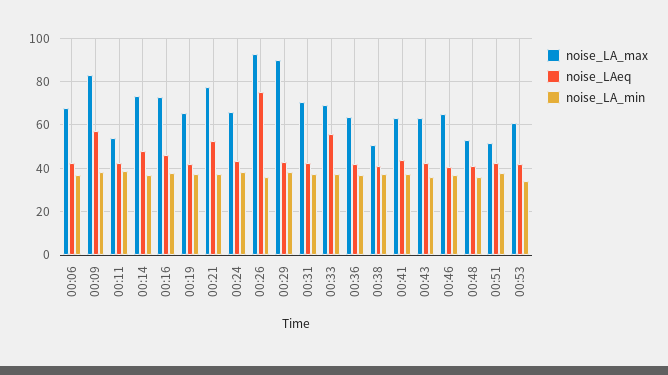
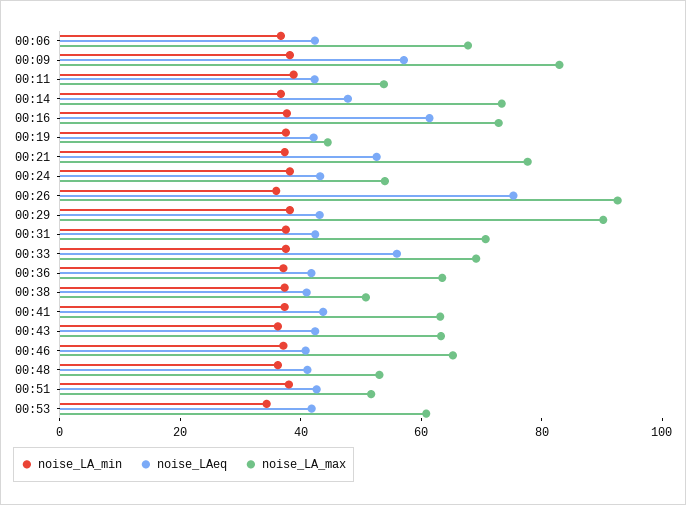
  {
    "noise_LA_max": {
      "00:06": 70,
      "00:09": 85,
      "00:11": 55,
      "00:14": 75,
      "00:16": 75,
-     "00:19": 65,
+     "00:19": 45,
      "00:21": 80,
-     "00:24": 65,
+     "00:24": 55,
      "00:26": 95,
      "00:29": 90,
      "00:31": 70,
      "00:33": 70,
      "00:36": 65,
      "00:38": 50,
      "00:41": 65,
      "00:43": 65,
      "00:46": 65,
      "00:48": 55,
      "00:51": 50,
      "00:53": 60
    },
    "noise_LAeq": {
      "00:06": 40,
      "00:09": 55,
      "00:11": 40,
      "00:14": 50,
-     "00:16": 45,
+     "00:16": 60,
      "00:19": 40,
      "00:21": 55,
      "00:24": 45,
      "00:26": 75,
      "00:29": 45,
      "00:31": 40,
      "00:33": 55,
      "00:36": 40,
      "00:38": 40,
      "00:41": 45,
      "00:43": 40,
      "00:46": 40,
      "00:48": 40,
      "00:51": 45,
      "00:53": 40
    },
    "noise_LA_min": {
      "00:06": 35,
      "00:09": 40,
      "00:11": 40,
      "00:14": 35,
      "00:16": 40,
      "00:19": 40,
      "00:21": 35,
      "00:24": 40,
      "00:26": 35,
      "00:29": 40,
      "00:31": 40,
      "00:33": 40,
      "00:36": 35,
      "00:38": 35,
      "00:41": 35,
      "00:43": 35,
      "00:46": 35,
      "00:48": 35,
      "00:51": 40,
      "00:53": 35
    }
  }

